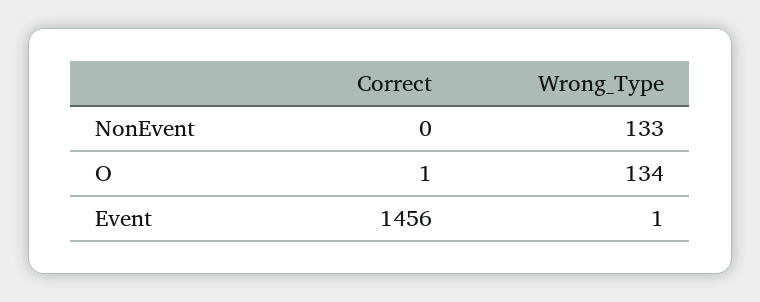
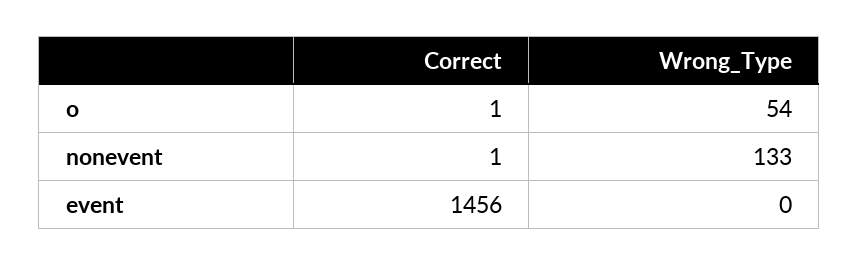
  {
    "Correct": {
-     "NonEvent": 0,
+     "NonEvent": 1,
      "O": 1,
      "Event": 1456
    },
    "Wrong_Type": {
      "NonEvent": 133,
-     "O": 134,
+     "O": 54,
-     "Event": 1
+     "Event": 0
    }
  }

